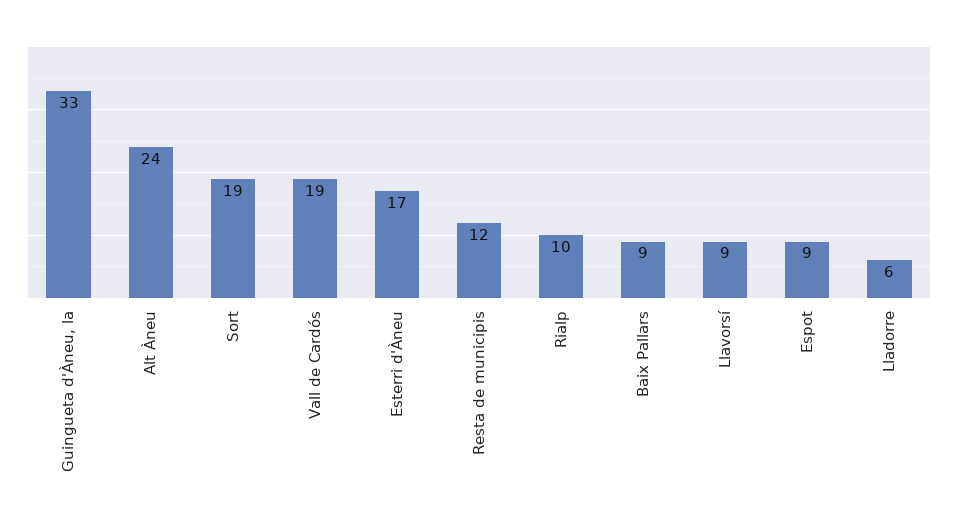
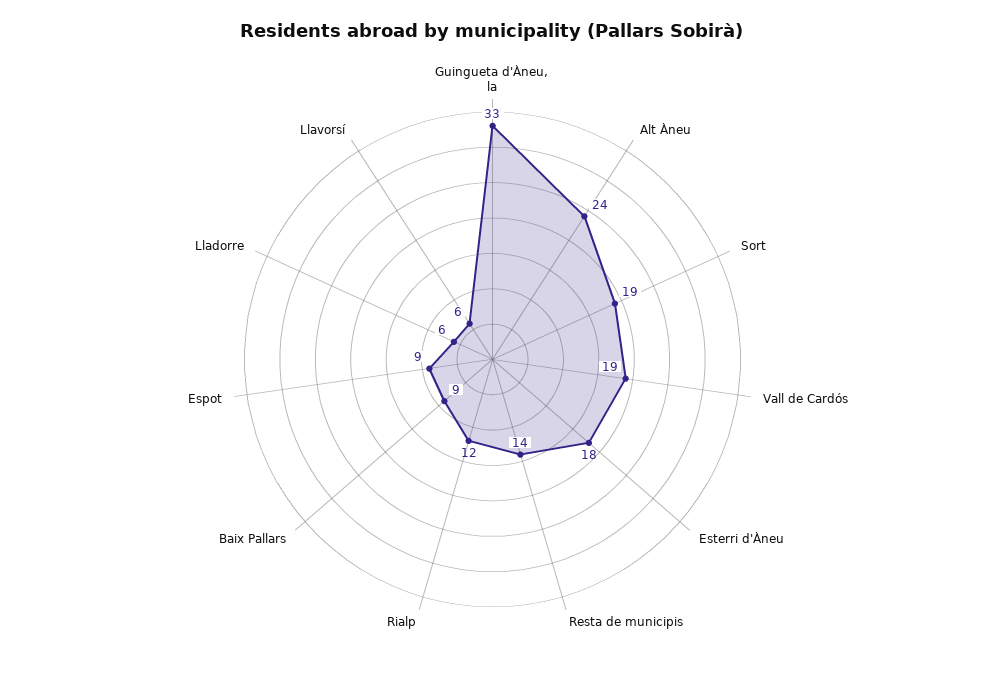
  {
    "Guingueta d'Àneu, la": 33,
    "Alt Àneu": 24,
    "Sort": 19,
    "Vall de Cardós": 19,
-   "Esterri d'Àneu": 17,
+   "Esterri d'Àneu": 18,
-   "Resta de municipis": 12,
+   "Resta de municipis": 14,
-   "Rialp": 10,
+   "Rialp": 12,
    "Baix Pallars": 9,
-   "Llavorsí": 9,
+   "Llavorsí": 6,
    "Espot": 9,
    "Lladorre": 6
  }

